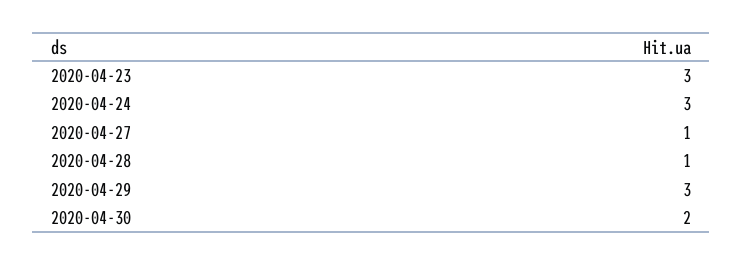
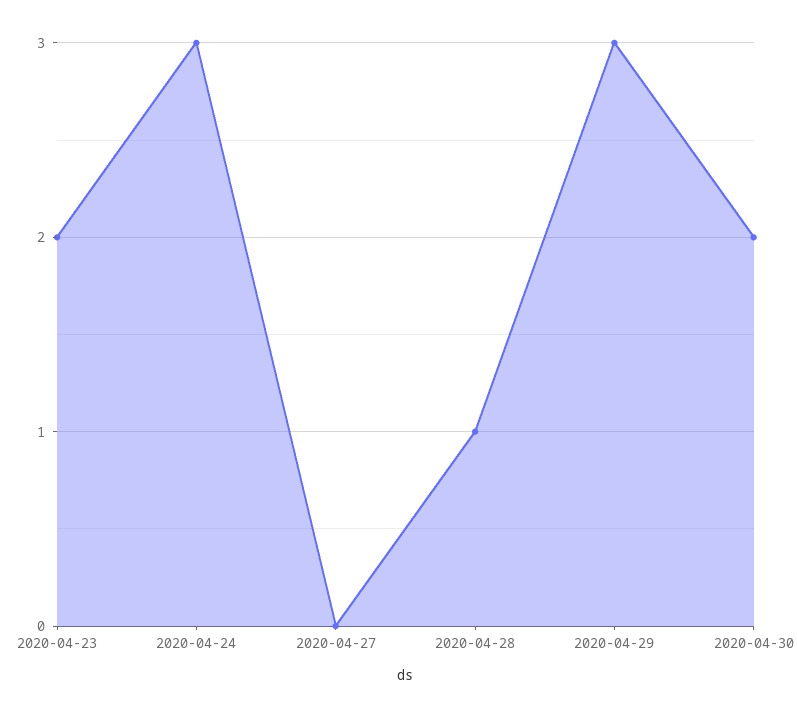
  {
-   "2020-04-23": 3,
+   "2020-04-23": 2,
    "2020-04-24": 3,
-   "2020-04-27": 1,
+   "2020-04-27": 0,
    "2020-04-28": 1,
    "2020-04-29": 3,
    "2020-04-30": 2
  }

